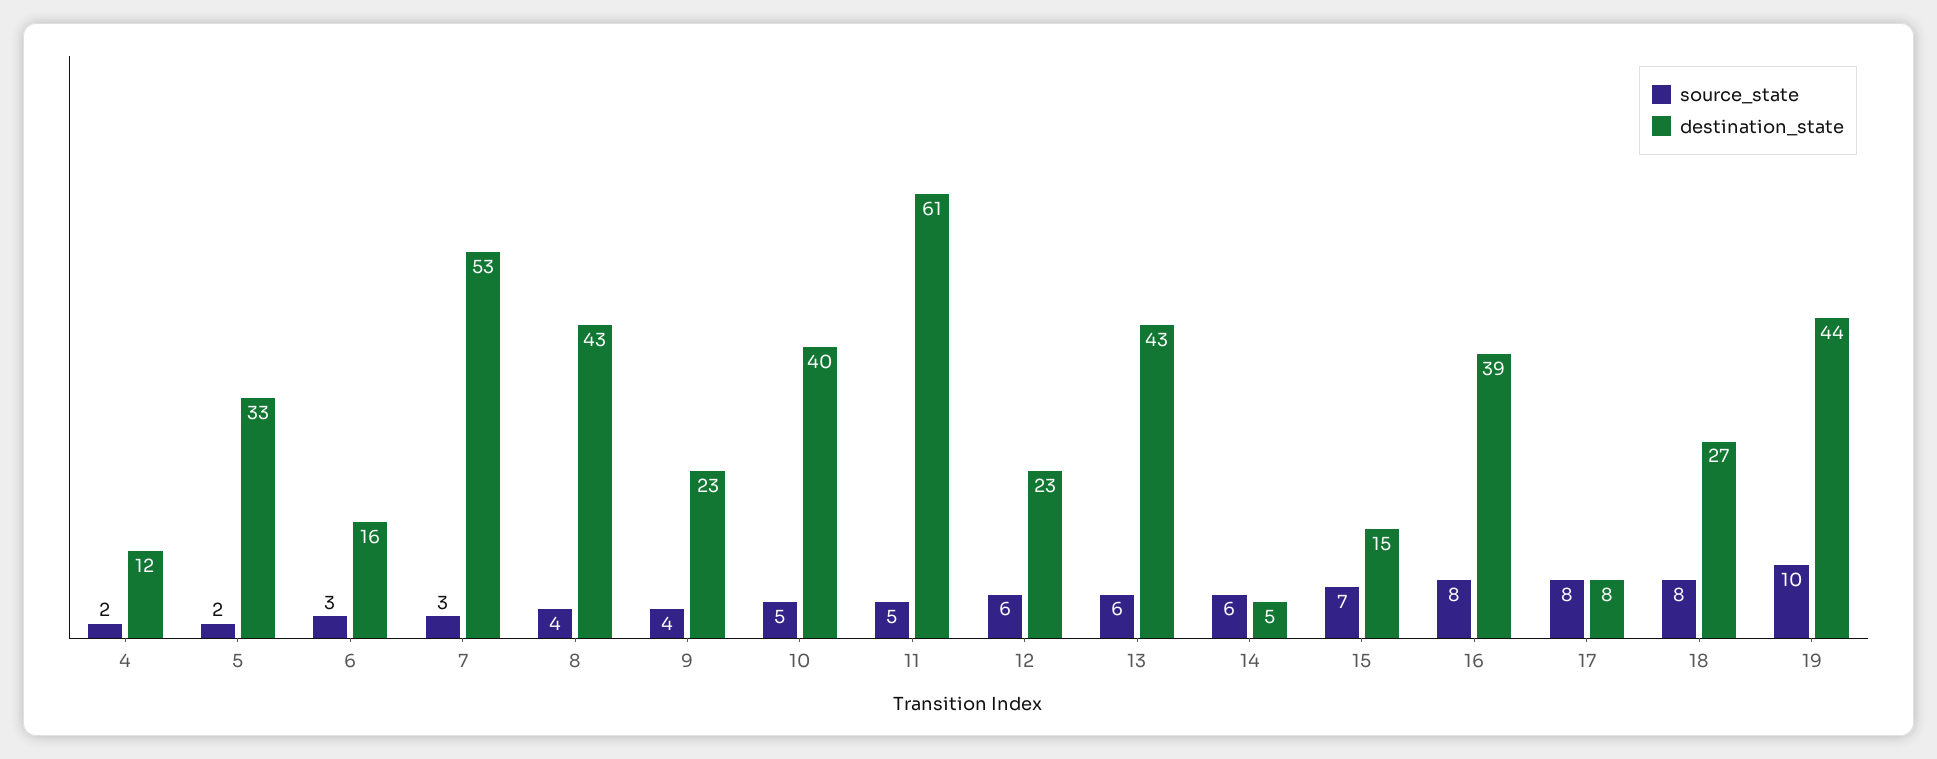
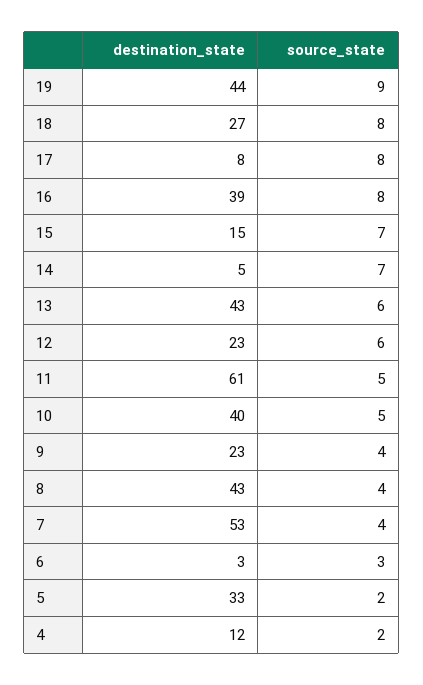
  {
    "source_state": {
      "4": 2,
      "5": 2,
      "6": 3,
-     "7": 3,
+     "7": 4,
      "8": 4,
      "9": 4,
      "10": 5,
      "11": 5,
      "12": 6,
      "13": 6,
-     "14": 6,
+     "14": 7,
      "15": 7,
      "16": 8,
      "17": 8,
      "18": 8,
-     "19": 10
+     "19": 9
    },
    "destination_state": {
      "4": 12,
      "5": 33,
-     "6": 16,
+     "6": 3,
      "7": 53,
      "8": 43,
      "9": 23,
      "10": 40,
      "11": 61,
      "12": 23,
      "13": 43,
      "14": 5,
      "15": 15,
      "16": 39,
      "17": 8,
      "18": 27,
      "19": 44
    }
  }

